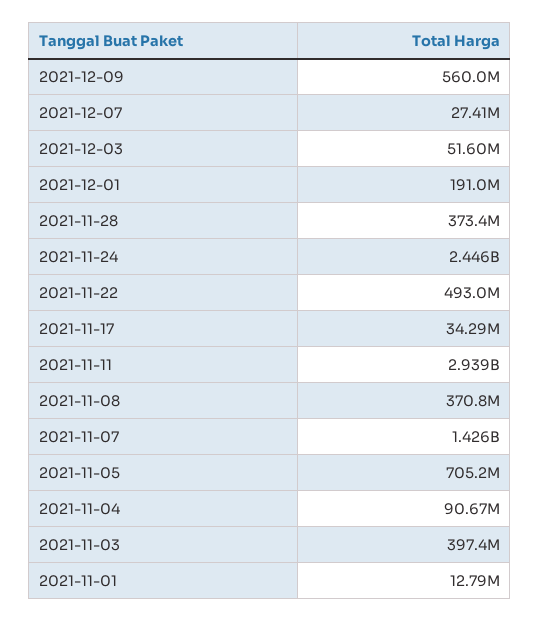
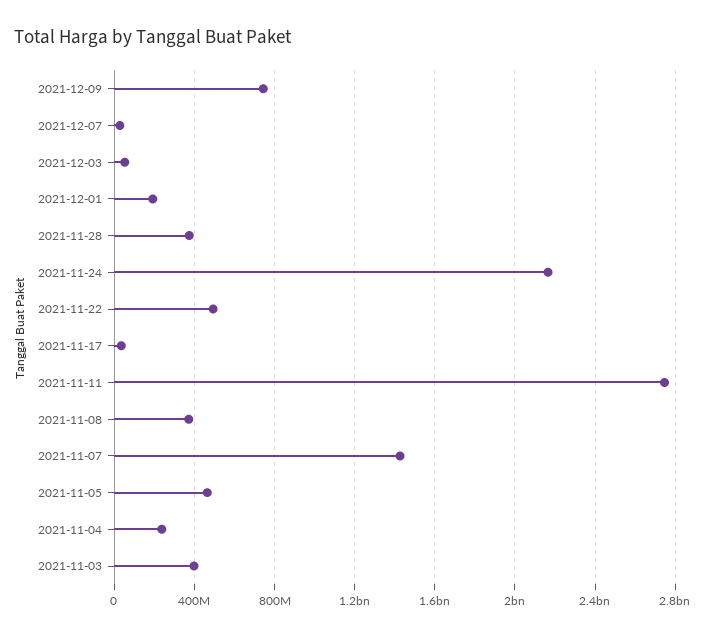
  {
-   "2021-12-09": 560000000,
+   "2021-12-09": 750000000,
    "2021-12-07": 27410000,
    "2021-12-03": 51600000,
    "2021-12-01": 191000000,
    "2021-11-28": 373400000,
-   "2021-11-24": 2446000000,
+   "2021-11-24": 2150000000,
    "2021-11-22": 493000000,
    "2021-11-17": 34290000,
-   "2021-11-11": 2939000000,
+   "2021-11-11": 2750000000,
    "2021-11-08": 370800000,
    "2021-11-07": 1426000000,
-   "2021-11-05": 705200000,
+   "2021-11-05": 450000000,
-   "2021-11-04": 90670000,
+   "2021-11-04": 250000000,
-   "2021-11-03": 397400000,
+   "2021-11-03": 397400000
-   "2021-11-01": 12790000
  }

